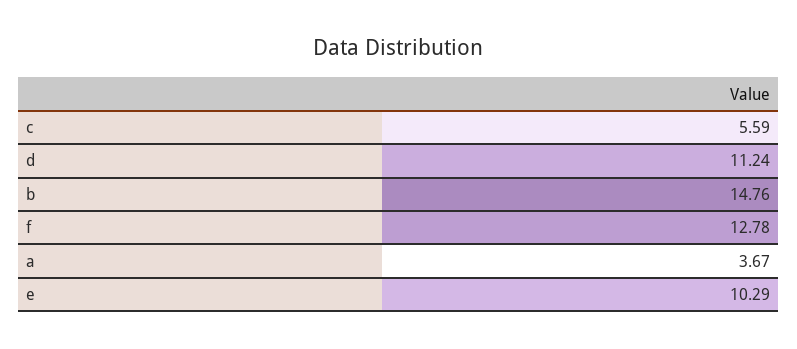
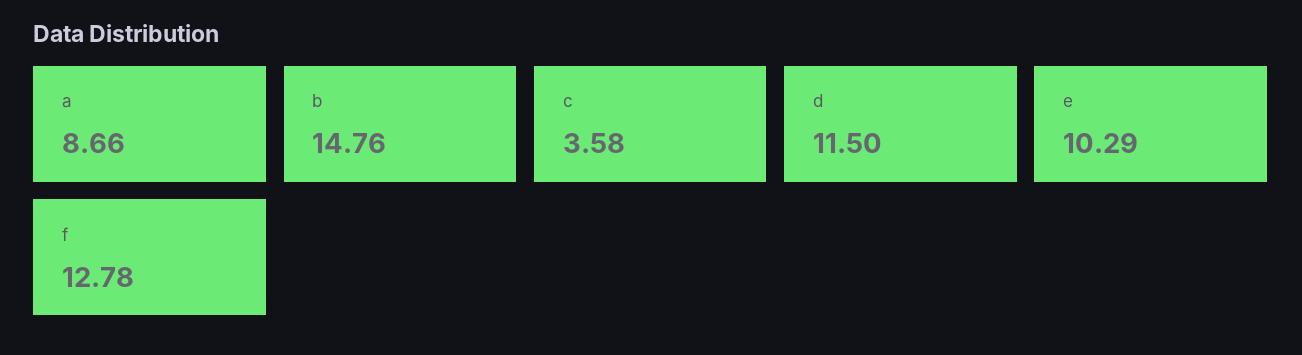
  {
-   "c": 5.59,
+   "c": 3.58,
-   "d": 11.24,
+   "d": 11.5,
    "b": 14.76,
    "f": 12.78,
-   "a": 3.67,
+   "a": 8.66,
    "e": 10.29
  }

